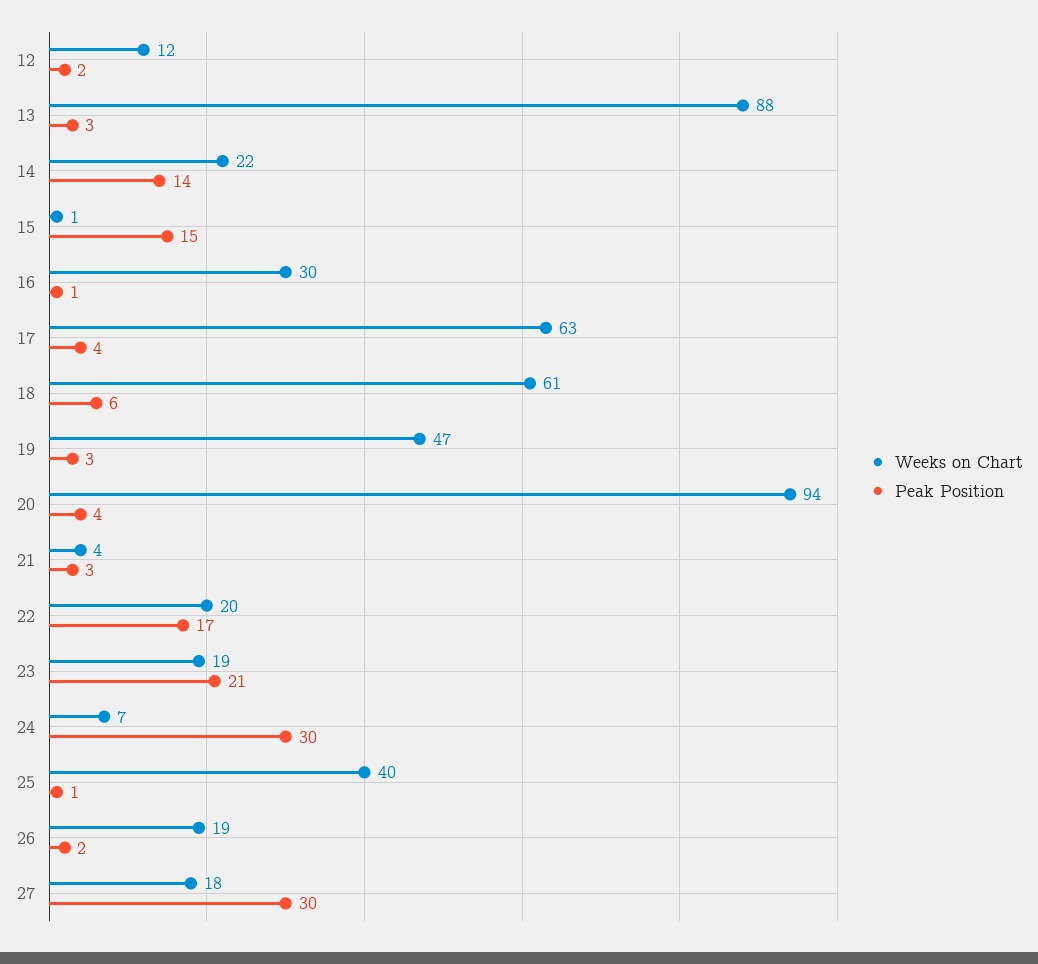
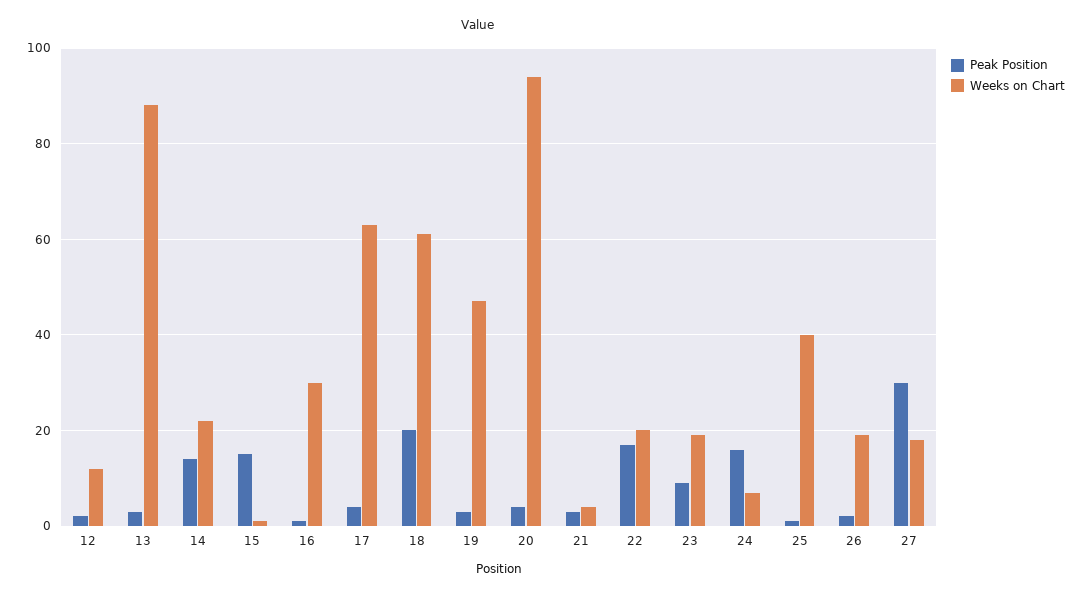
  {
    "Weeks on Chart": {
      "12": 12,
      "13": 88,
      "14": 22,
      "15": 1,
      "16": 30,
      "17": 63,
      "18": 61,
      "19": 47,
      "20": 94,
      "21": 4,
      "22": 20,
      "23": 19,
      "24": 7,
      "25": 40,
      "26": 19,
      "27": 18
    },
    "Peak Position": {
      "12": 2,
      "13": 3,
      "14": 14,
      "15": 15,
      "16": 1,
      "17": 4,
-     "18": 6,
+     "18": 20,
      "19": 3,
      "20": 4,
      "21": 3,
      "22": 17,
-     "23": 21,
+     "23": 10,
-     "24": 30,
+     "24": 15,
      "25": 1,
      "26": 2,
      "27": 30
    }
  }

